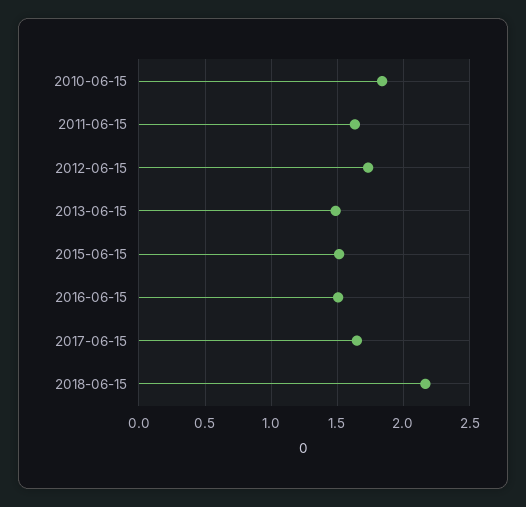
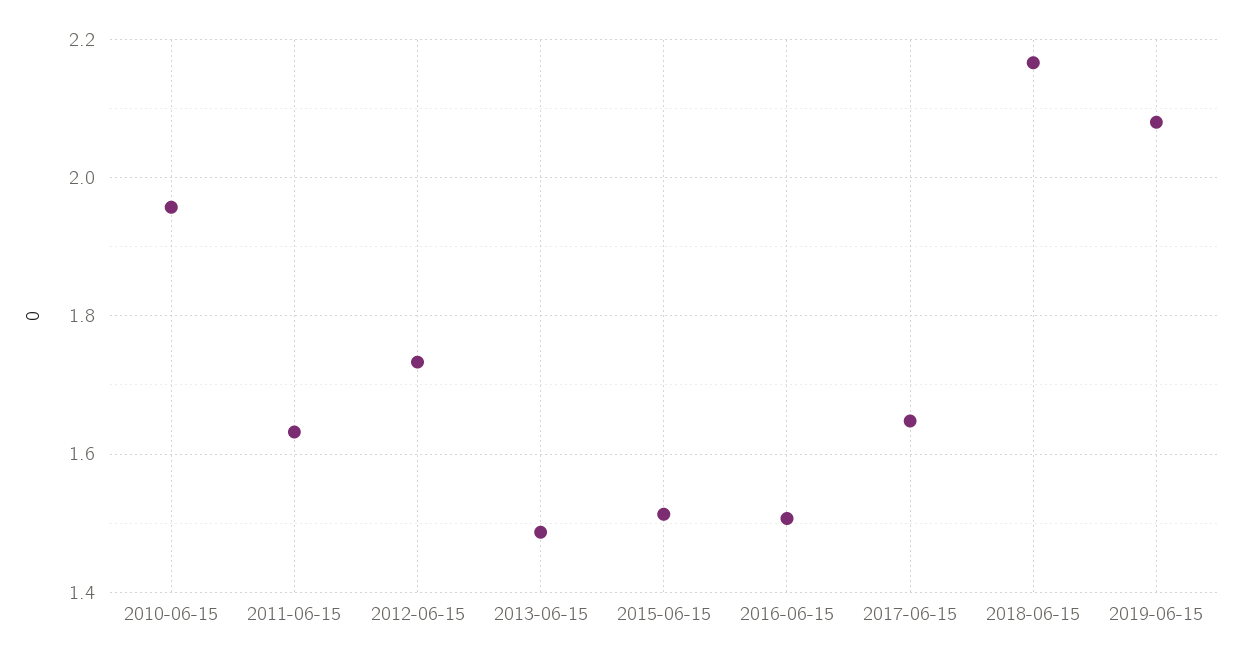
  {
-   "2010-06-15": 1.85,
+   "2010-06-15": 1.96,
    "2011-06-15": 1.64,
    "2012-06-15": 1.74,
    "2013-06-15": 1.48,
    "2015-06-15": 1.52,
    "2016-06-15": 1.5,
    "2017-06-15": 1.64,
-   "2018-06-15": 2.16
+   "2018-06-15": 2.16,
+   "2019-06-15": 2.08
  }

